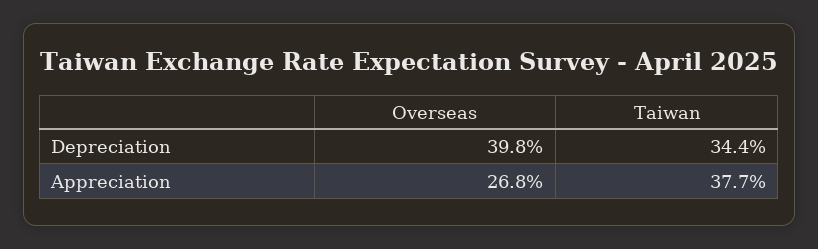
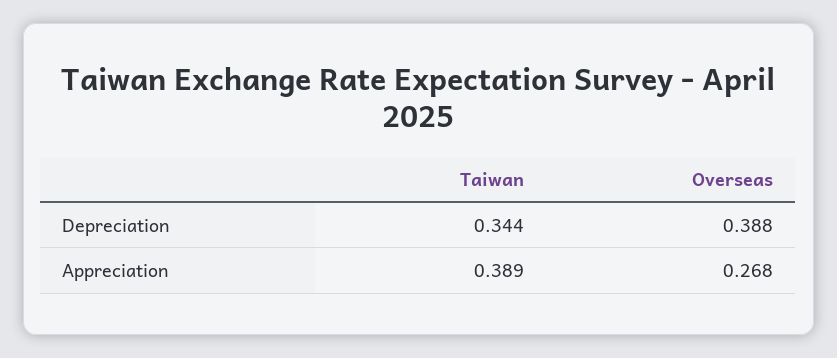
  {
    "Overseas": {
-     "Depreciation": 0.398,
+     "Depreciation": 0.388,
      "Appreciation": 0.268
    },
    "Taiwan": {
      "Depreciation": 0.344,
-     "Appreciation": 0.377
+     "Appreciation": 0.389
    }
  }

